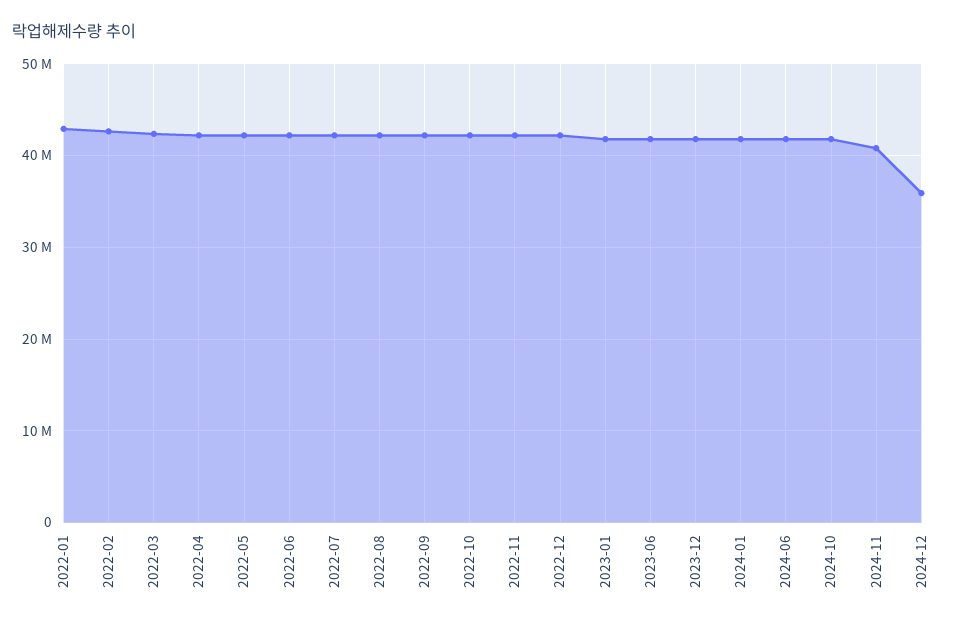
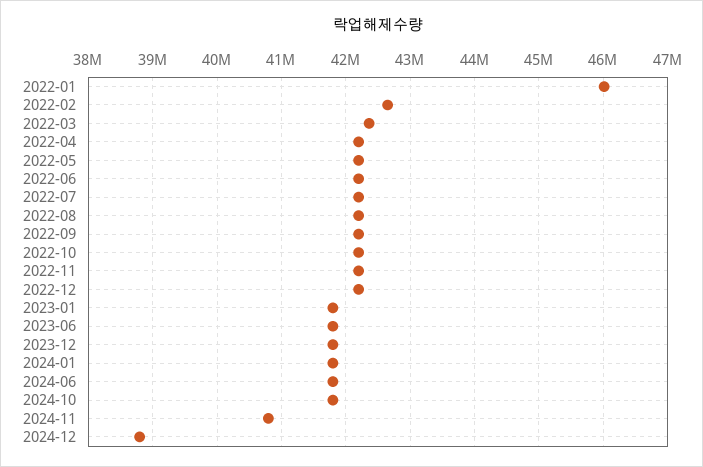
  {
-   "2022-01": 43000000,
+   "2022-01": 46000000,
    "2022-02": 42600000,
    "2022-03": 42400000,
    "2022-04": 42200000,
    "2022-05": 42200000,
    "2022-06": 42200000,
    "2022-07": 42200000,
    "2022-08": 42200000,
    "2022-09": 42200000,
    "2022-10": 42200000,
    "2022-11": 42200000,
    "2022-12": 42200000,
    "2023-01": 41800000,
    "2023-06": 41800000,
    "2023-12": 41800000,
    "2024-01": 41800000,
    "2024-06": 41800000,
    "2024-10": 41800000,
    "2024-11": 40800000,
-   "2024-12": 36000000
+   "2024-12": 38800000
  }

